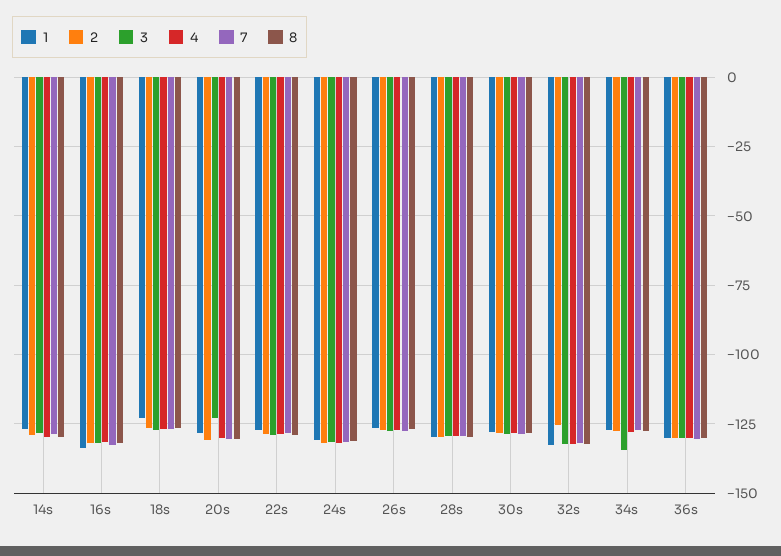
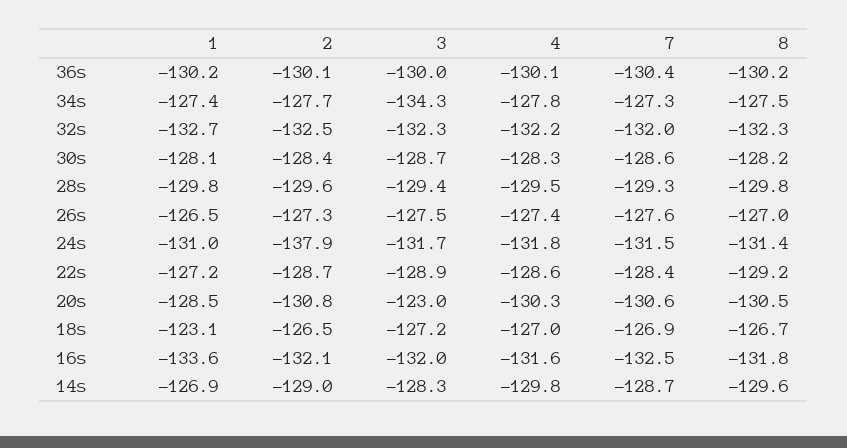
  {
    "1": {
      "14s": -126.9,
      "16s": -133.6,
      "18s": -123.1,
      "20s": -128.5,
      "22s": -127.2,
      "24s": -131,
      "26s": -126.5,
      "28s": -129.8,
      "30s": -128.1,
      "32s": -132.7,
      "34s": -127.4,
      "36s": -130.2
    },
    "2": {
      "14s": -129,
      "16s": -132.1,
      "18s": -126.5,
      "20s": -130.8,
      "22s": -128.7,
-     "24s": -132.5,
+     "24s": -137.9,
      "26s": -127.3,
      "28s": -129.6,
      "30s": -128.4,
-     "32s": -125,
+     "32s": -132.5,
      "34s": -127.7,
      "36s": -130.1
    },
    "3": {
      "14s": -128.3,
      "16s": -132,
      "18s": -127.2,
      "20s": -123,
      "22s": -128.9,
      "24s": -131.7,
      "26s": -127.5,
      "28s": -129.4,
      "30s": -128.7,
      "32s": -132.3,
      "34s": -134.3,
      "36s": -130
    },
    "4": {
      "14s": -129.8,
      "16s": -131.6,
      "18s": -127,
      "20s": -130.3,
      "22s": -128.6,
      "24s": -131.8,
      "26s": -127.4,
      "28s": -129.5,
      "30s": -128.3,
      "32s": -132.2,
      "34s": -127.8,
      "36s": -130.1
    },
    "7": {
      "14s": -128.7,
      "16s": -132.5,
      "18s": -126.9,
      "20s": -130.6,
      "22s": -128.4,
      "24s": -131.5,
      "26s": -127.6,
      "28s": -129.3,
      "30s": -128.6,
      "32s": -132,
      "34s": -127.3,
      "36s": -130.4
    },
    "8": {
      "14s": -129.6,
      "16s": -131.8,
      "18s": -126.7,
      "20s": -130.5,
      "22s": -129.2,
      "24s": -131.4,
      "26s": -127,
      "28s": -129.8,
      "30s": -128.2,
      "32s": -132.3,
      "34s": -127.5,
      "36s": -130.2
    }
  }

